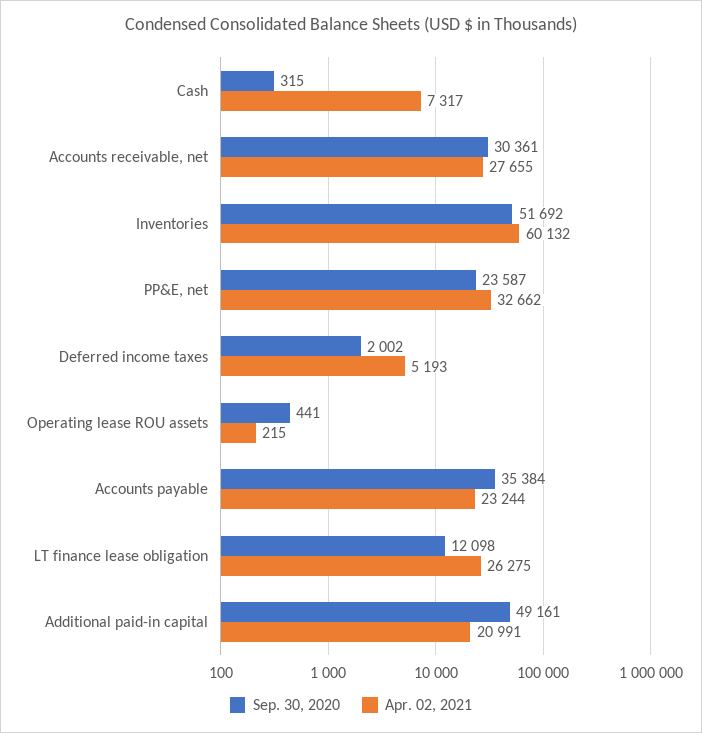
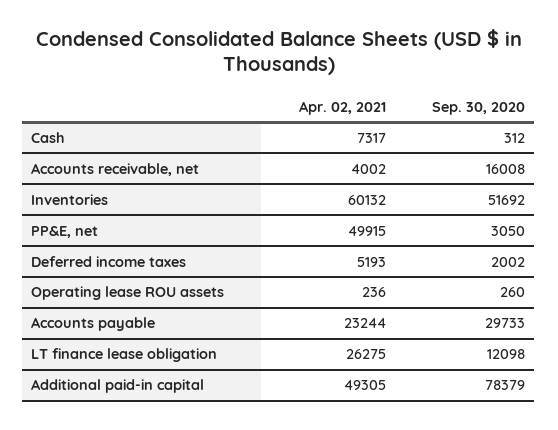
  {
    "Sep. 30, 2020": {
-     "Cash": 315,
+     "Cash": 312,
-     "Accounts receivable, net": 30361,
+     "Accounts receivable, net": 16008,
      "Inventories": 51692,
-     "PP&E, net": 23587,
+     "PP&E, net": 3050,
      "Deferred income taxes": 2002,
-     "Operating lease ROU assets": 441,
+     "Operating lease ROU assets": 260,
-     "Accounts payable": 35384,
+     "Accounts payable": 29733,
      "LT finance lease obligation": 12098,
-     "Additional paid-in capital": 49161
+     "Additional paid-in capital": 78379
    },
    "Apr. 02, 2021": {
      "Cash": 7317,
-     "Accounts receivable, net": 27655,
+     "Accounts receivable, net": 4002,
      "Inventories": 60132,
-     "PP&E, net": 32662,
+     "PP&E, net": 49915,
      "Deferred income taxes": 5193,
-     "Operating lease ROU assets": 215,
+     "Operating lease ROU assets": 236,
      "Accounts payable": 23244,
      "LT finance lease obligation": 26275,
-     "Additional paid-in capital": 20991
+     "Additional paid-in capital": 49305
    }
  }

